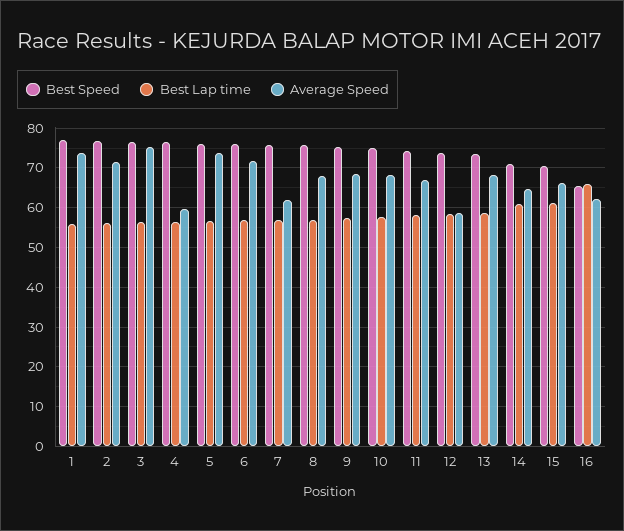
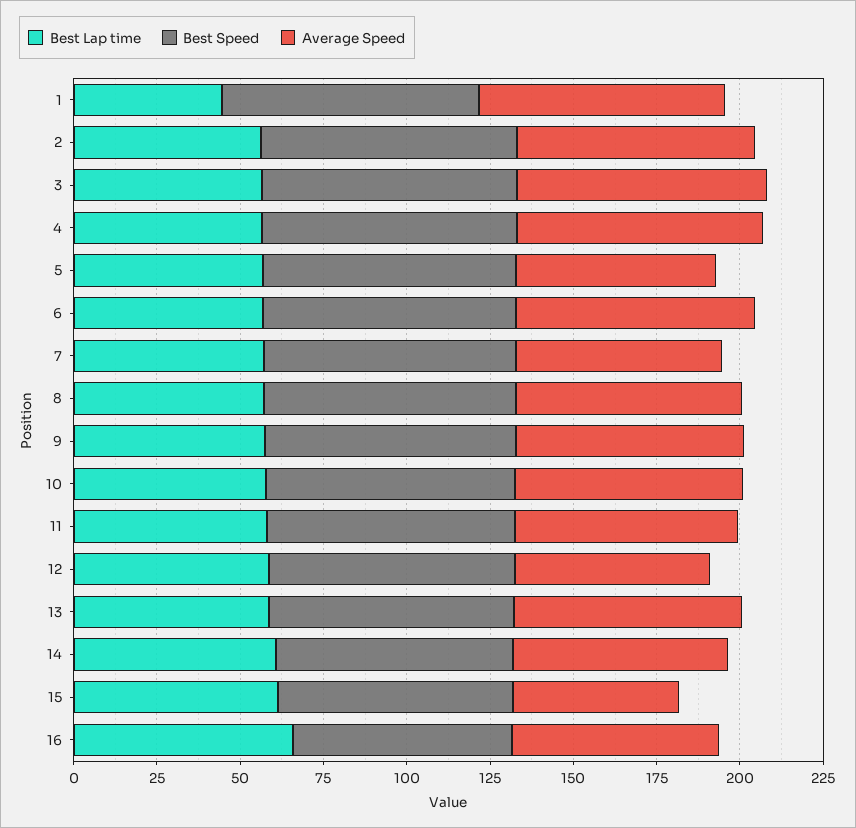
  {
    "Best Speed": {
      "1": 78,
      "2": 76,
      "3": 76,
      "4": 76,
      "5": 76,
      "6": 76,
      "7": 76,
      "8": 76,
      "9": 76,
      "10": 76,
      "11": 74,
      "12": 74,
      "13": 74,
      "14": 72,
      "15": 70,
      "16": 66
    },
    "Best Lap time": {
-     "1": 56,
+     "1": 45,
      "2": 56,
      "3": 56,
      "4": 56,
      "5": 56,
      "6": 56,
      "7": 58,
      "8": 58,
      "9": 58,
      "10": 58,
      "11": 58,
      "12": 58,
      "13": 58,
      "14": 60,
      "15": 62,
      "16": 66
    },
    "Average Speed": {
      "1": 74,
      "2": 72,
      "3": 76,
-     "4": 60,
+     "4": 75,
-     "5": 74,
+     "5": 60,
      "6": 72,
      "7": 62,
      "8": 68,
      "9": 68,
      "10": 68,
      "11": 66,
      "12": 58,
      "13": 68,
      "14": 64,
-     "15": 66,
+     "15": 50,
      "16": 62
    }
  }

